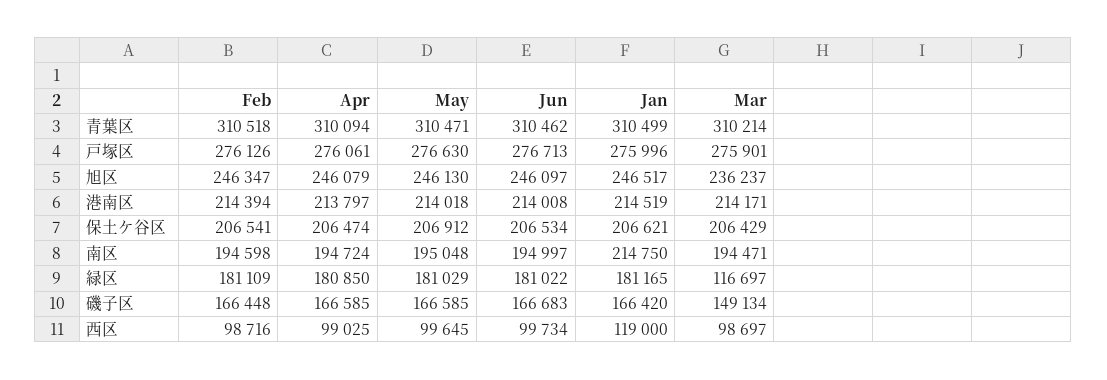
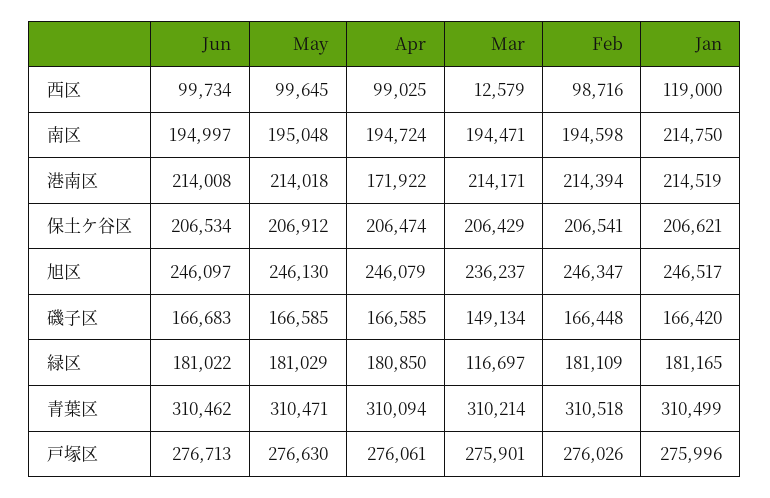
  {
    "Feb": {
      "青葉区": 310518,
-     "戸塚区": 276126,
+     "戸塚区": 276026,
      "旭区": 246347,
      "港南区": 214394,
      "保土ケ谷区": 206541,
      "南区": 194598,
      "緑区": 181109,
      "磯子区": 166448,
      "西区": 98716
    },
    "Apr": {
      "青葉区": 310094,
      "戸塚区": 276061,
      "旭区": 246079,
-     "港南区": 213797,
+     "港南区": 171922,
      "保土ケ谷区": 206474,
      "南区": 194724,
      "緑区": 180850,
      "磯子区": 166585,
      "西区": 99025
    },
    "May": {
      "青葉区": 310471,
      "戸塚区": 276630,
      "旭区": 246130,
      "港南区": 214018,
      "保土ケ谷区": 206912,
      "南区": 195048,
      "緑区": 181029,
      "磯子区": 166585,
      "西区": 99645
    },
    "Jun": {
      "青葉区": 310462,
      "戸塚区": 276713,
      "旭区": 246097,
      "港南区": 214008,
      "保土ケ谷区": 206534,
      "南区": 194997,
      "緑区": 181022,
      "磯子区": 166683,
      "西区": 99734
    },
    "Jan": {
      "青葉区": 310499,
      "戸塚区": 275996,
      "旭区": 246517,
      "港南区": 214519,
      "保土ケ谷区": 206621,
      "南区": 214750,
      "緑区": 181165,
      "磯子区": 166420,
      "西区": 119000
    },
    "Mar": {
      "青葉区": 310214,
      "戸塚区": 275901,
      "旭区": 236237,
      "港南区": 214171,
      "保土ケ谷区": 206429,
      "南区": 194471,
      "緑区": 116697,
      "磯子区": 149134,
-     "西区": 98697
+     "西区": 12579
    }
  }

